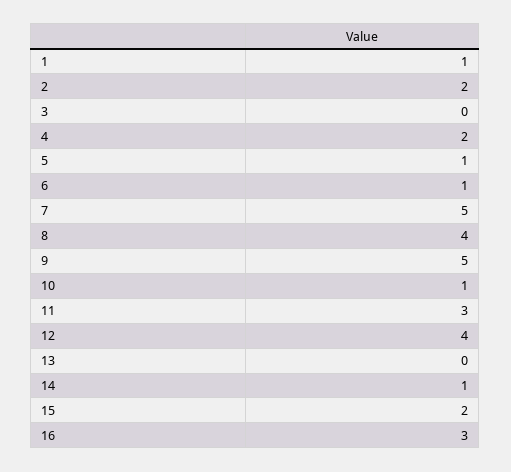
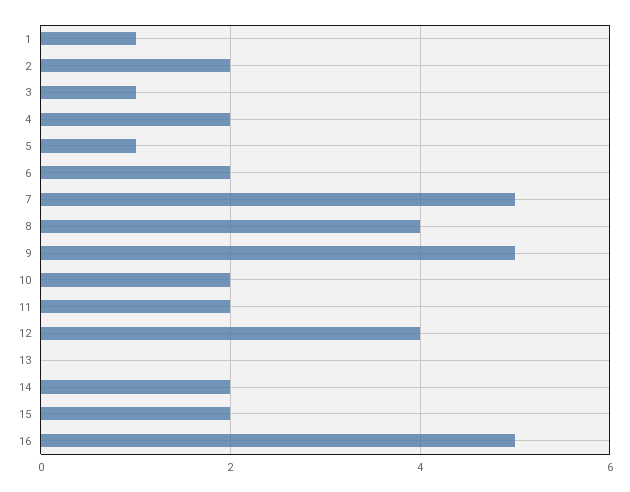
  {
    "1": 1,
    "2": 2,
-   "3": 0,
+   "3": 1,
    "4": 2,
    "5": 1,
-   "6": 1,
+   "6": 2,
    "7": 5,
    "8": 4,
    "9": 5,
-   "10": 1,
+   "10": 2,
-   "11": 3,
+   "11": 2,
    "12": 4,
    "13": 0,
-   "14": 1,
+   "14": 2,
    "15": 2,
-   "16": 3
+   "16": 5
  }

